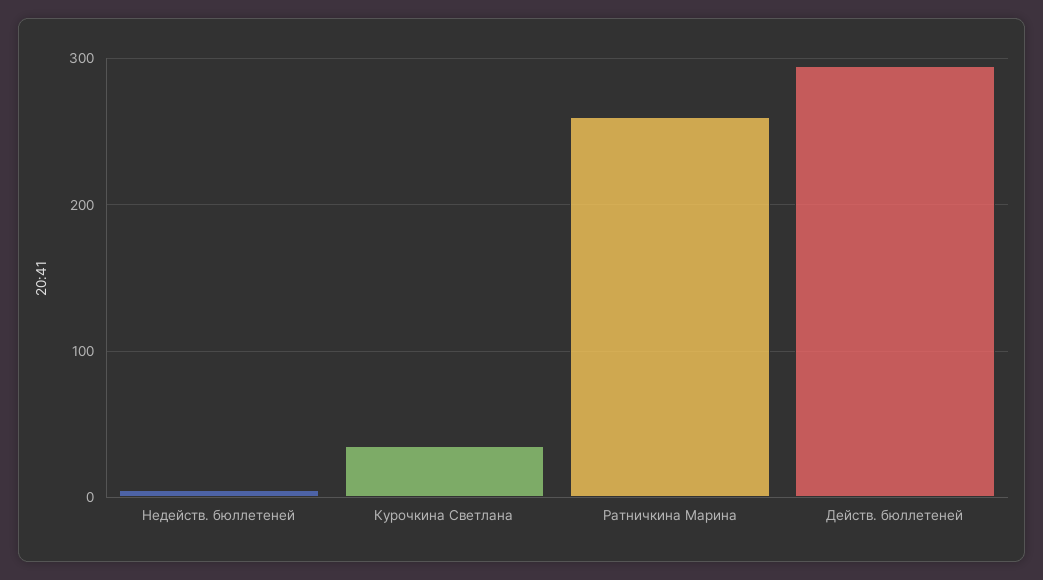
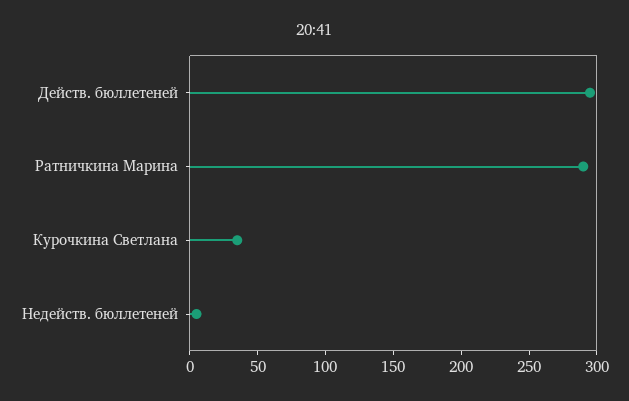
  {
    "Недейств. бюллетеней": 10,
    "Курочкина Светлана": 40,
-   "Ратничкина Марина": 260,
+   "Ратничкина Марина": 290,
    "Действ. бюллетеней": 300
  }

